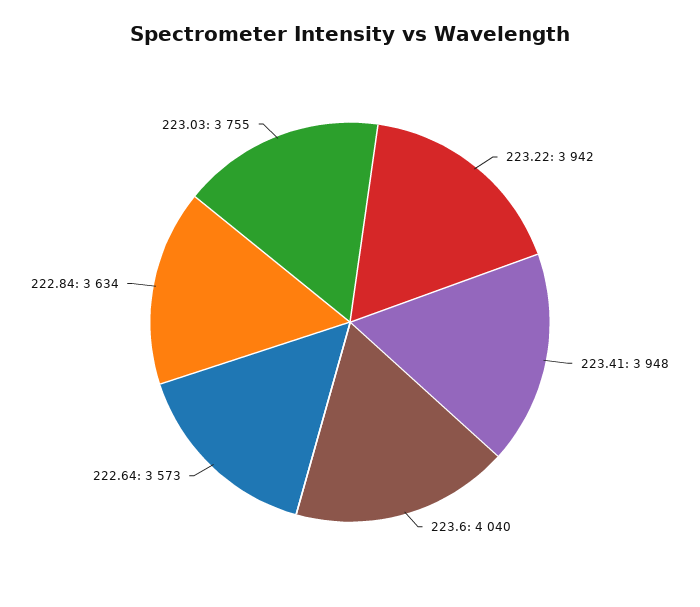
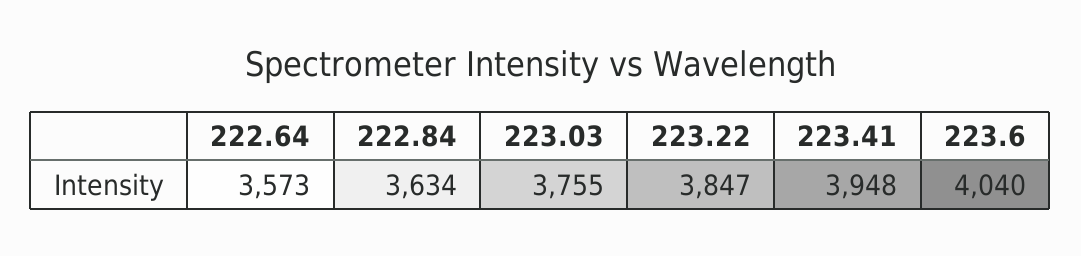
  {
-   "223.22": 3942,
+   "223.22": 3847,
    "223.41": 3948,
    "223.6": 4040,
    "222.64": 3573,
    "222.84": 3634,
    "223.03": 3755
  }

